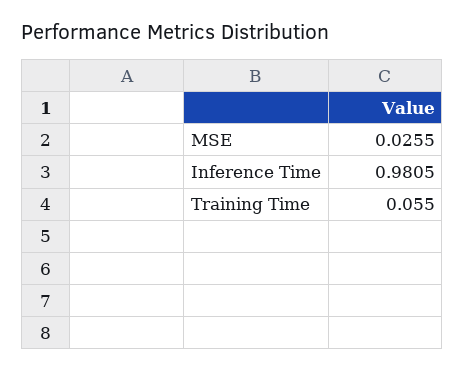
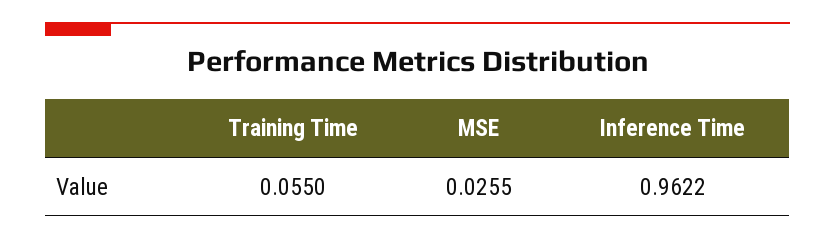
  {
    "MSE": 0.0255,
-   "Inference Time": 0.9805,
+   "Inference Time": 0.9622,
    "Training Time": 0.055
  }

